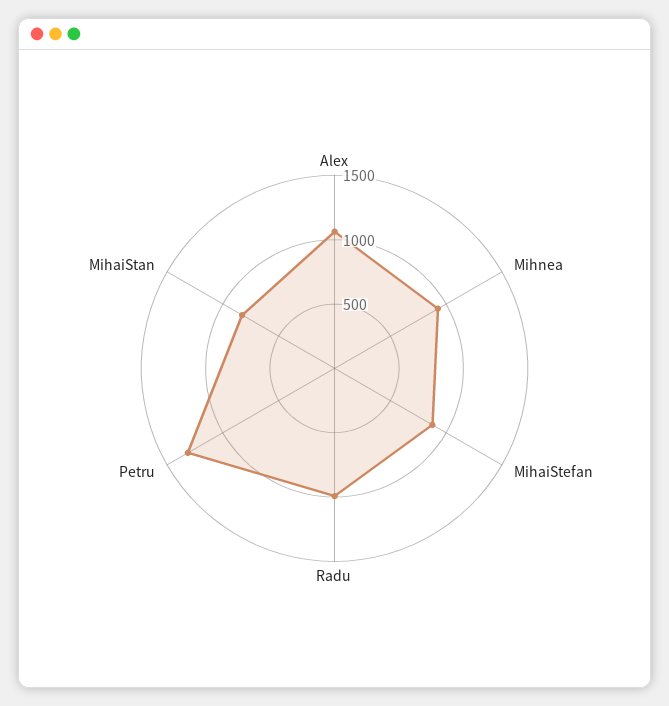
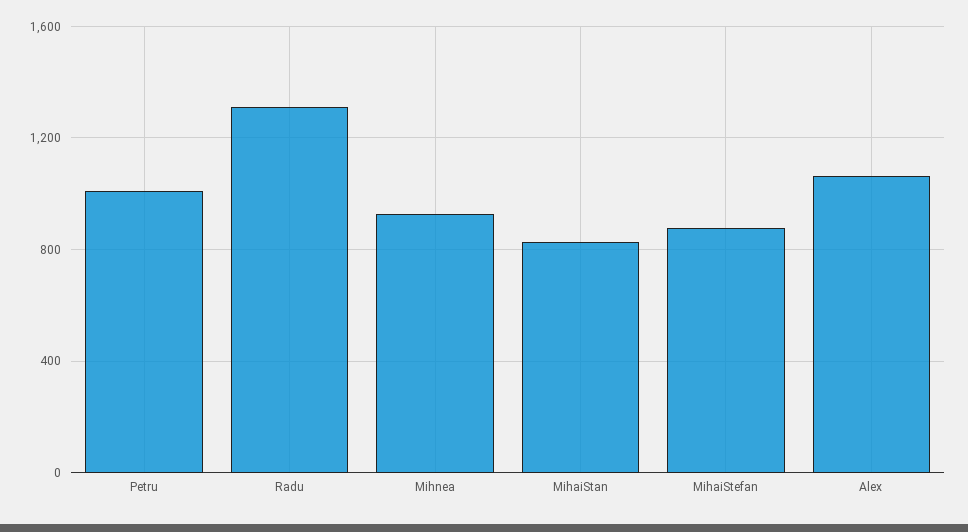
  {
    "Alex": 1050,
    "Mihnea": 950,
    "MihaiStefan": 900,
-   "Radu": 1000,
+   "Radu": 1300,
-   "Petru": 1300,
+   "Petru": 1000,
    "MihaiStan": 850
  }

